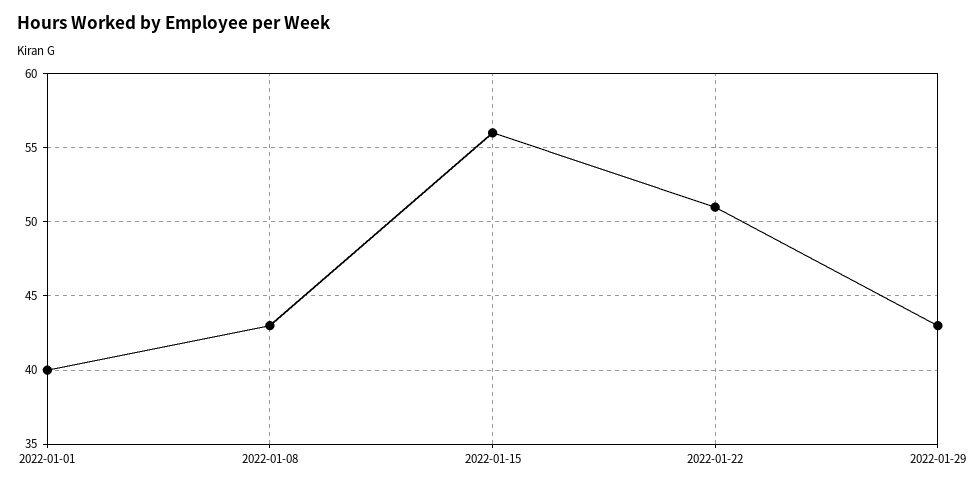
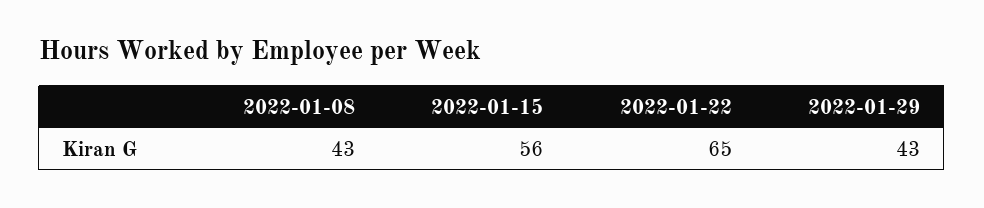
  {
-   "2022-01-01": 40,
    "2022-01-08": 43,
    "2022-01-15": 56,
-   "2022-01-22": 51,
+   "2022-01-22": 65,
    "2022-01-29": 43
  }

